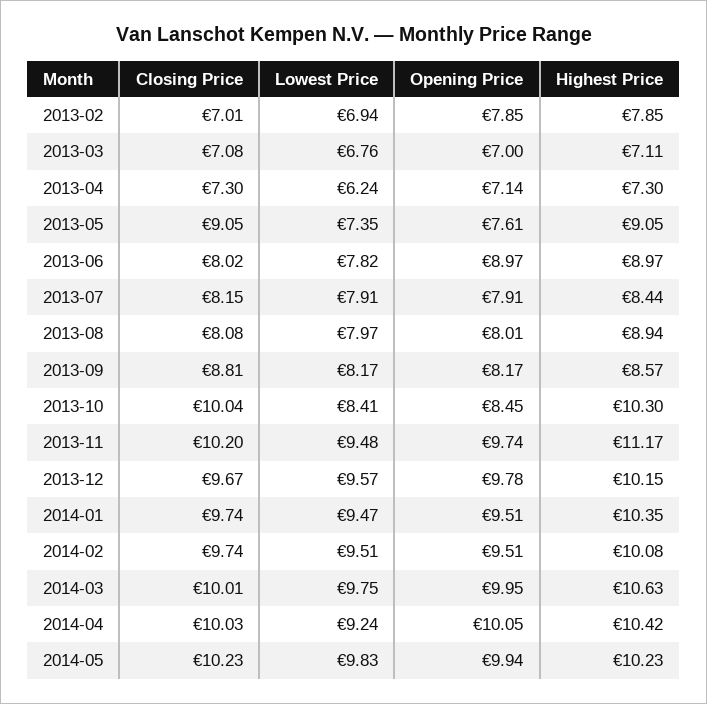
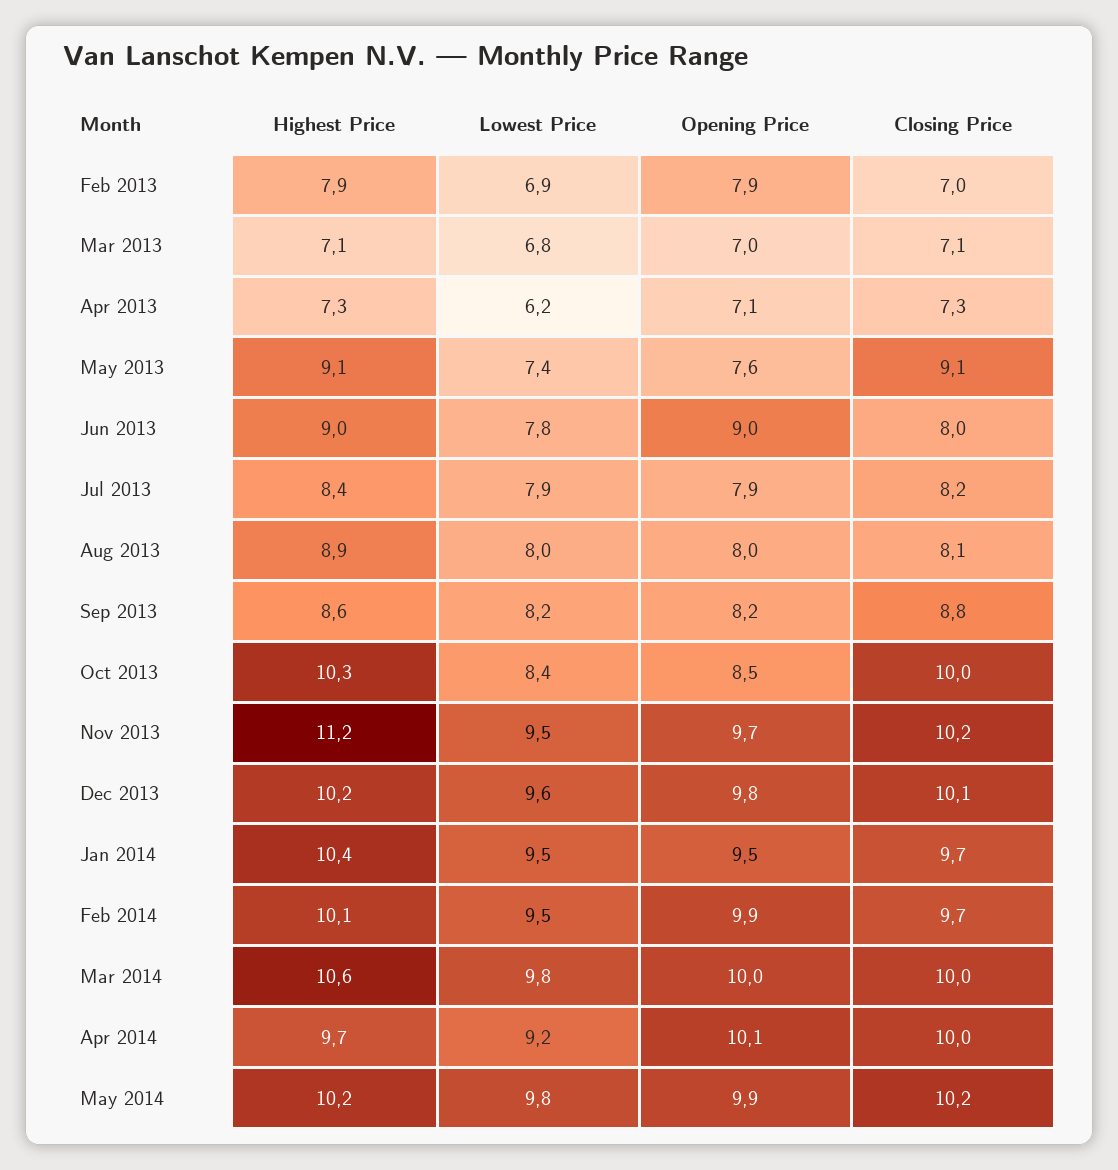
  {
    "Closing Price": {
      "2013-02": 7.01,
      "2013-03": 7.08,
      "2013-04": 7.3,
      "2013-05": 9.05,
      "2013-06": 8.02,
      "2013-07": 8.15,
      "2013-08": 8.08,
      "2013-09": 8.81,
      "2013-10": 10.04,
      "2013-11": 10.2,
-     "2013-12": 9.67,
+     "2013-12": 10.1,
      "2014-01": 9.74,
      "2014-02": 9.74,
      "2014-03": 10.01,
      "2014-04": 10.03,
      "2014-05": 10.23
    },
    "Lowest Price": {
      "2013-02": 6.94,
      "2013-03": 6.76,
      "2013-04": 6.24,
      "2013-05": 7.35,
      "2013-06": 7.82,
      "2013-07": 7.91,
      "2013-08": 7.97,
      "2013-09": 8.17,
      "2013-10": 8.41,
      "2013-11": 9.48,
      "2013-12": 9.57,
      "2014-01": 9.47,
      "2014-02": 9.51,
      "2014-03": 9.75,
      "2014-04": 9.24,
      "2014-05": 9.83
    },
    "Opening Price": {
      "2013-02": 7.85,
      "2013-03": 7,
      "2013-04": 7.14,
      "2013-05": 7.61,
      "2013-06": 8.97,
      "2013-07": 7.91,
      "2013-08": 8.01,
      "2013-09": 8.17,
      "2013-10": 8.45,
      "2013-11": 9.74,
      "2013-12": 9.78,
      "2014-01": 9.51,
-     "2014-02": 9.51,
+     "2014-02": 9.9,
      "2014-03": 9.95,
      "2014-04": 10.05,
      "2014-05": 9.94
    },
    "Highest Price": {
      "2013-02": 7.85,
      "2013-03": 7.11,
      "2013-04": 7.3,
      "2013-05": 9.05,
      "2013-06": 8.97,
      "2013-07": 8.44,
      "2013-08": 8.94,
      "2013-09": 8.57,
      "2013-10": 10.3,
      "2013-11": 11.17,
      "2013-12": 10.15,
      "2014-01": 10.35,
      "2014-02": 10.08,
      "2014-03": 10.63,
-     "2014-04": 10.42,
+     "2014-04": 9.7,
      "2014-05": 10.23
    }
  }

